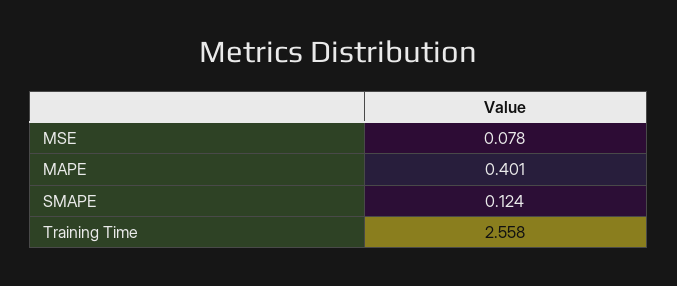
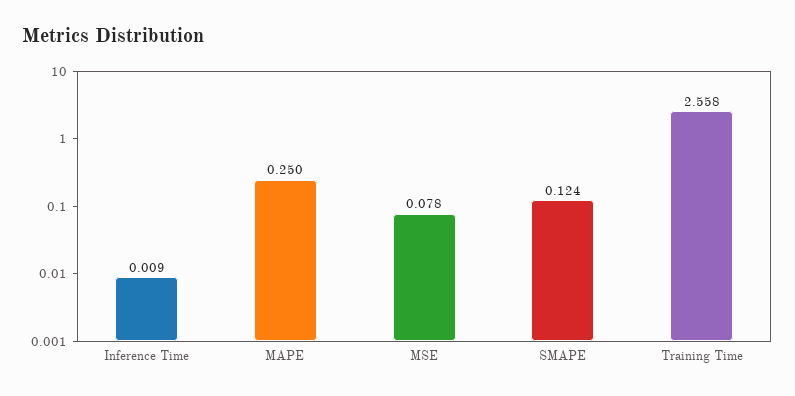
  {
    "MSE": 0.078,
-   "MAPE": 0.401,
+   "MAPE": 0.25,
    "SMAPE": 0.124,
-   "Training Time": 2.558
+   "Training Time": 2.558,
+   "Inference Time": 0.009
  }

